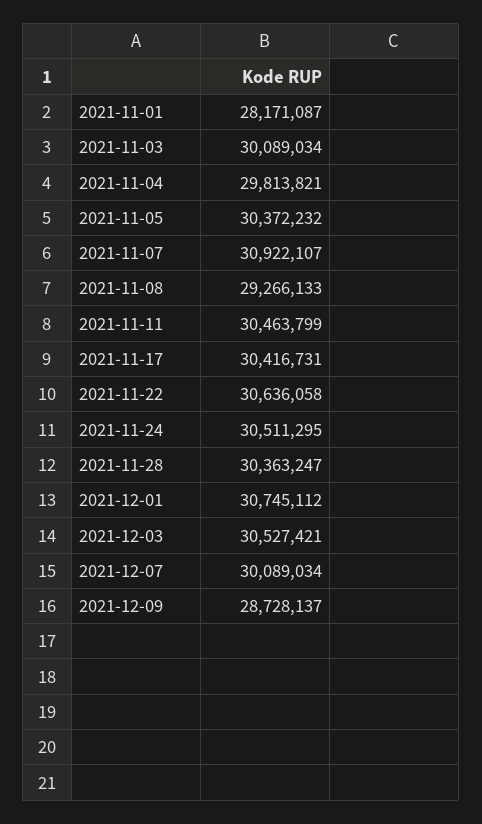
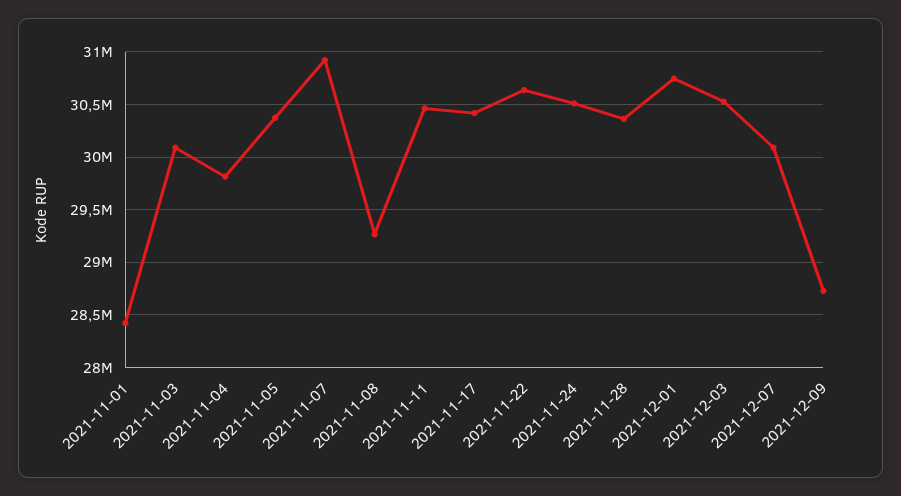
  {
-   "2021-11-01": 28171087,
+   "2021-11-01": 28400000,
    "2021-11-03": 30089034,
    "2021-11-04": 29813821,
    "2021-11-05": 30372232,
    "2021-11-07": 30922107,
    "2021-11-08": 29266133,
    "2021-11-11": 30463799,
    "2021-11-17": 30416731,
    "2021-11-22": 30636058,
    "2021-11-24": 30511295,
    "2021-11-28": 30363247,
    "2021-12-01": 30745112,
    "2021-12-03": 30527421,
    "2021-12-07": 30089034,
    "2021-12-09": 28728137
  }

